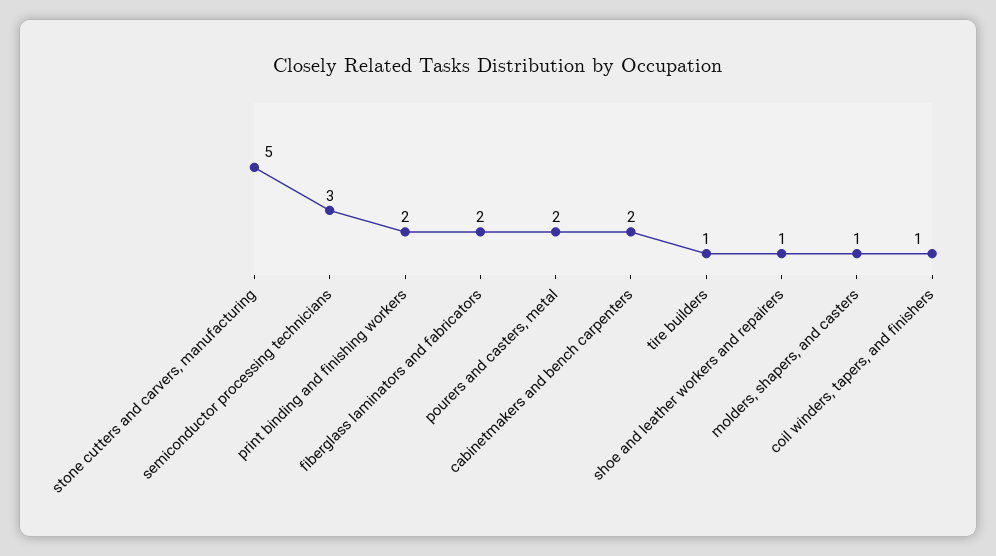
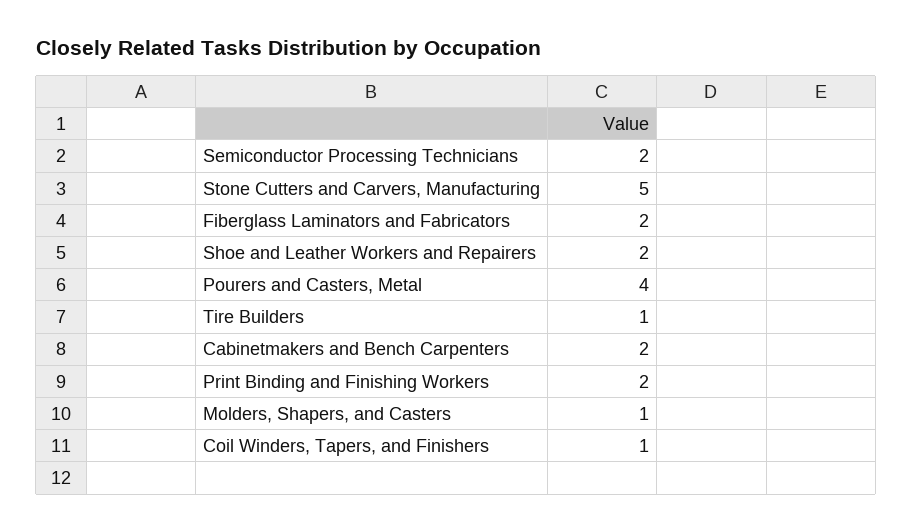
  {
    "stone cutters and carvers, manufacturing": 5,
-   "semiconductor processing technicians": 3,
+   "semiconductor processing technicians": 2,
    "print binding and finishing workers": 2,
    "fiberglass laminators and fabricators": 2,
-   "pourers and casters, metal": 2,
+   "pourers and casters, metal": 4,
    "cabinetmakers and bench carpenters": 2,
    "tire builders": 1,
-   "shoe and leather workers and repairers": 1,
+   "shoe and leather workers and repairers": 2,
    "molders, shapers, and casters": 1,
    "coil winders, tapers, and finishers": 1
  }

